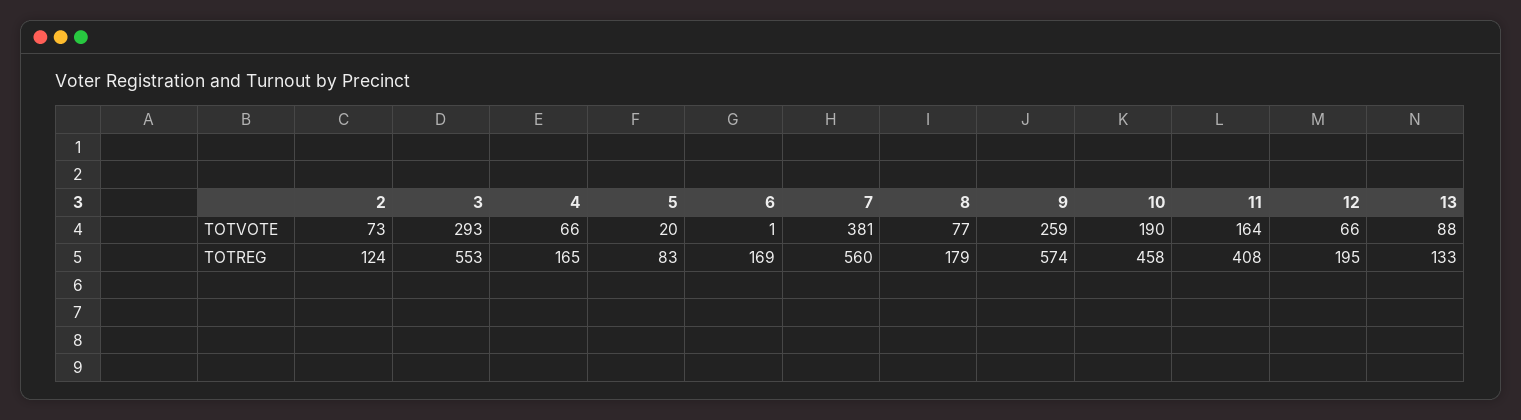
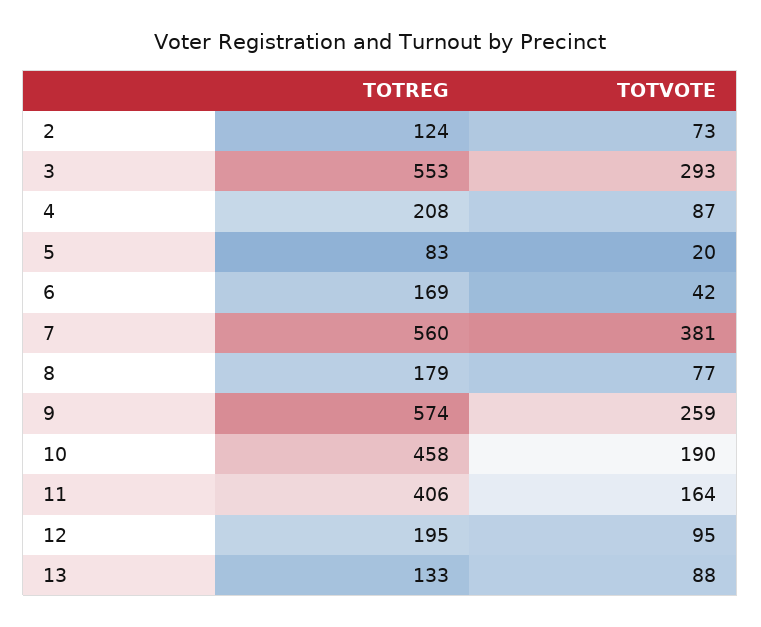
  {
    "2": {
      "TOTVOTE": 73,
      "TOTREG": 124
    },
    "3": {
      "TOTVOTE": 293,
      "TOTREG": 553
    },
    "4": {
-     "TOTVOTE": 66,
+     "TOTVOTE": 87,
-     "TOTREG": 165
+     "TOTREG": 208
    },
    "5": {
      "TOTVOTE": 20,
      "TOTREG": 83
    },
    "6": {
-     "TOTVOTE": 1,
+     "TOTVOTE": 42,
      "TOTREG": 169
    },
    "7": {
      "TOTVOTE": 381,
      "TOTREG": 560
    },
    "8": {
      "TOTVOTE": 77,
      "TOTREG": 179
    },
    "9": {
      "TOTVOTE": 259,
      "TOTREG": 574
    },
    "10": {
      "TOTVOTE": 190,
      "TOTREG": 458
    },
    "11": {
      "TOTVOTE": 164,
-     "TOTREG": 408
+     "TOTREG": 406
    },
    "12": {
-     "TOTVOTE": 66,
+     "TOTVOTE": 95,
      "TOTREG": 195
    },
    "13": {
      "TOTVOTE": 88,
      "TOTREG": 133
    }
  }

